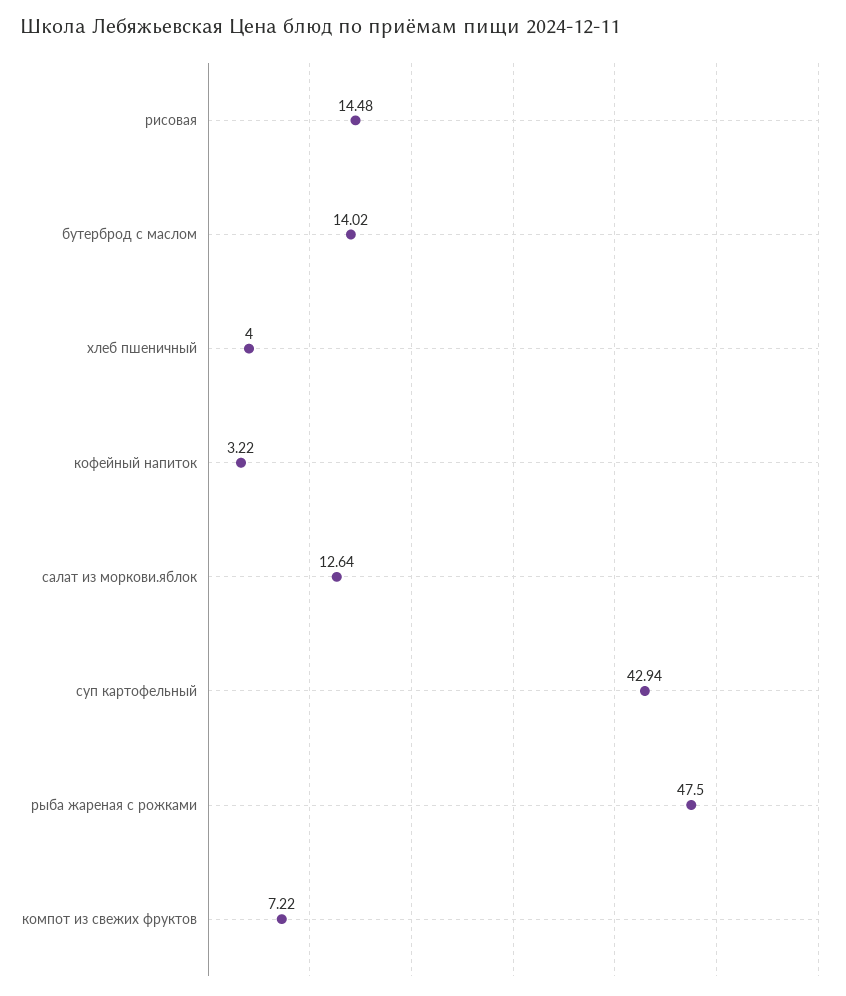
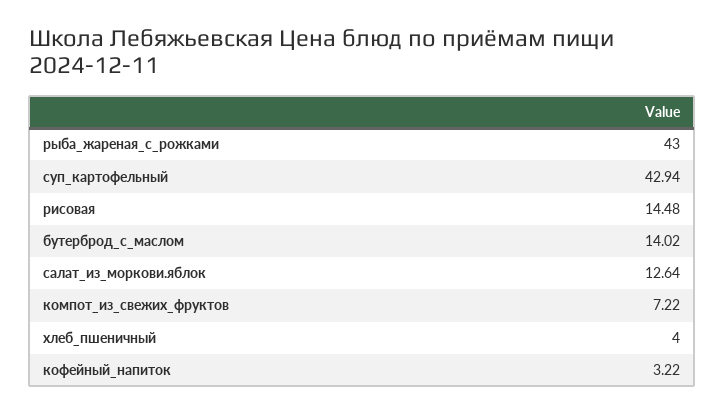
  {
    "рисовая": 14.48,
    "бутерброд с маслом": 14.02,
    "хлеб пшеничный": 4,
    "кофейный напиток": 3.22,
    "салат из моркови.яблок": 12.64,
    "суп картофельный": 42.94,
-   "рыба жареная с рожками": 47.5,
+   "рыба жареная с рожками": 43,
    "компот из свежих фруктов": 7.22
  }

